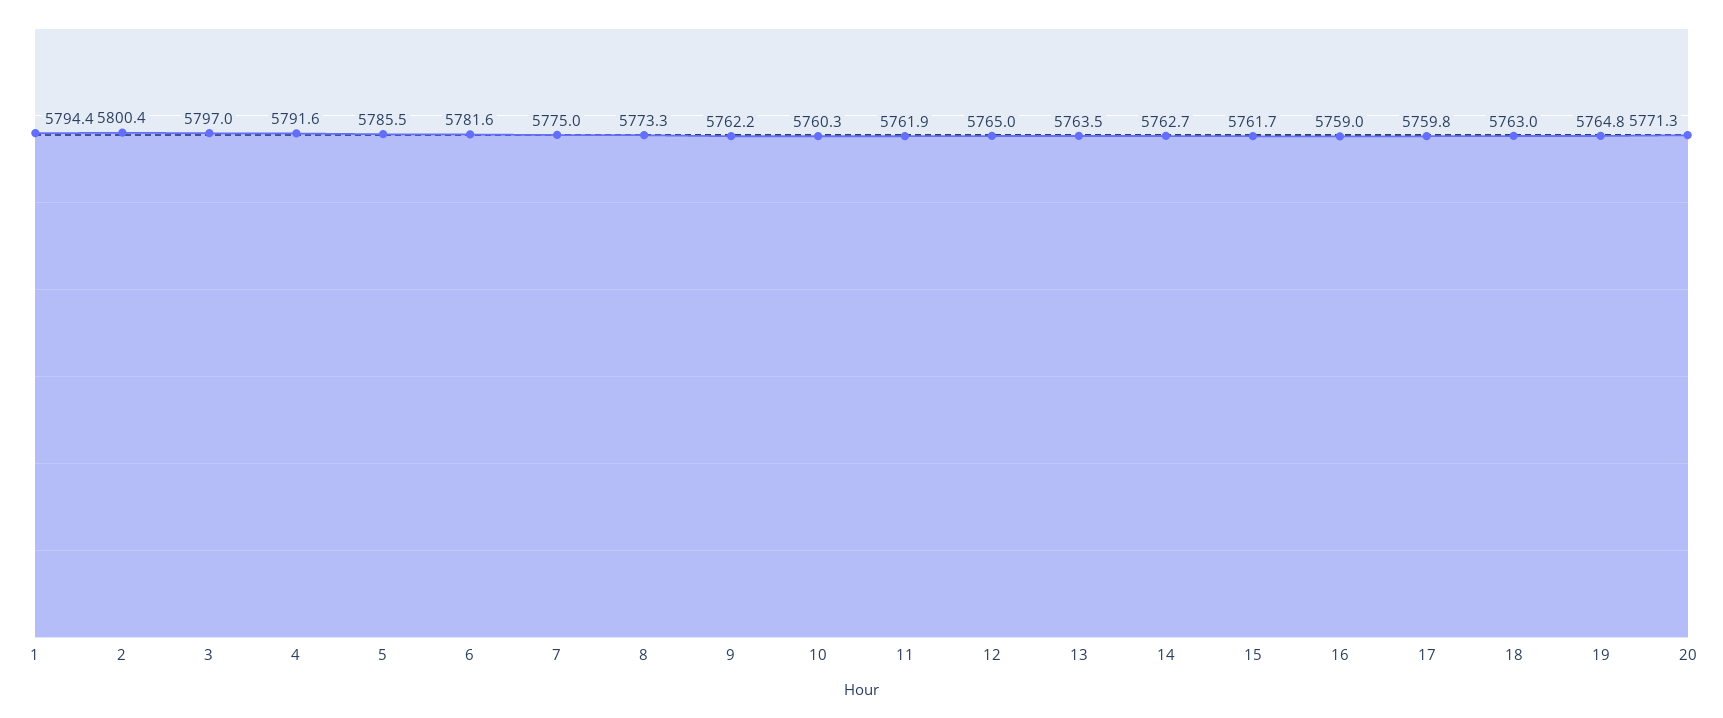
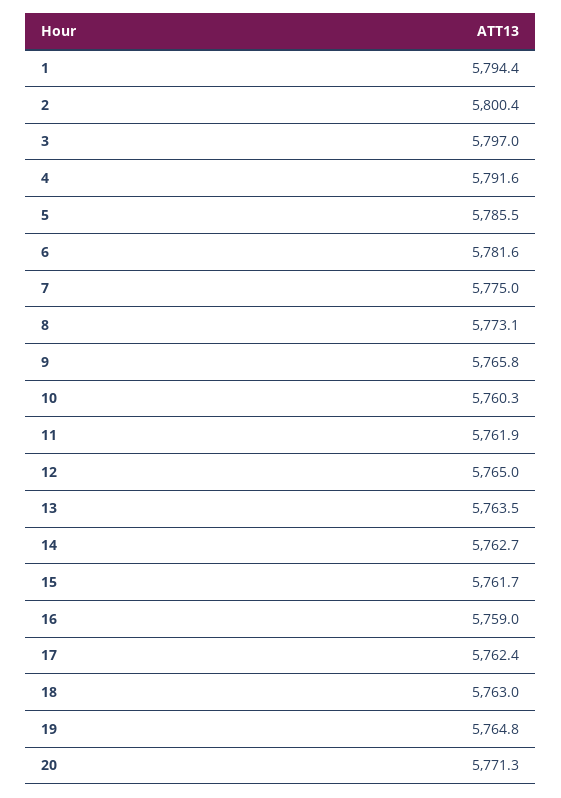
  {
    "1": 5794.4,
    "2": 5800.4,
    "3": 5797,
    "4": 5791.6,
    "5": 5785.5,
    "6": 5781.6,
    "7": 5775,
-   "8": 5773.3,
+   "8": 5773.1,
-   "9": 5762.2,
+   "9": 5765.8,
    "10": 5760.3,
    "11": 5761.9,
    "12": 5765,
    "13": 5763.5,
    "14": 5762.7,
    "15": 5761.7,
    "16": 5759,
-   "17": 5759.8,
+   "17": 5762.4,
    "18": 5763,
    "19": 5764.8,
    "20": 5771.3
  }

